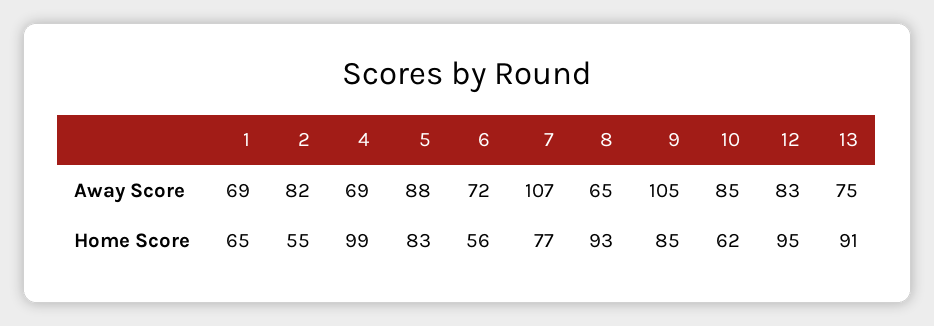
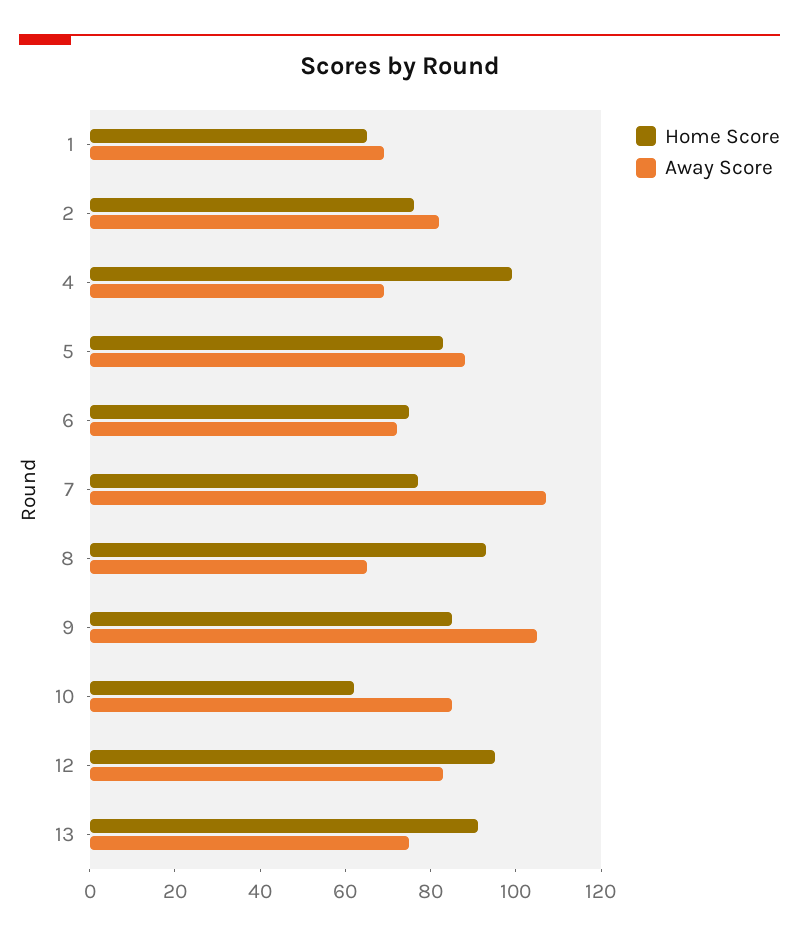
  {
    "Away Score": {
      "1": 69,
      "2": 82,
      "4": 69,
      "5": 88,
      "6": 72,
      "7": 107,
      "8": 65,
      "9": 105,
      "10": 85,
      "12": 83,
      "13": 75
    },
    "Home Score": {
      "1": 65,
-     "2": 55,
+     "2": 75,
      "4": 99,
      "5": 83,
-     "6": 56,
+     "6": 75,
      "7": 77,
      "8": 93,
      "9": 85,
      "10": 62,
      "12": 95,
      "13": 91
    }
  }

